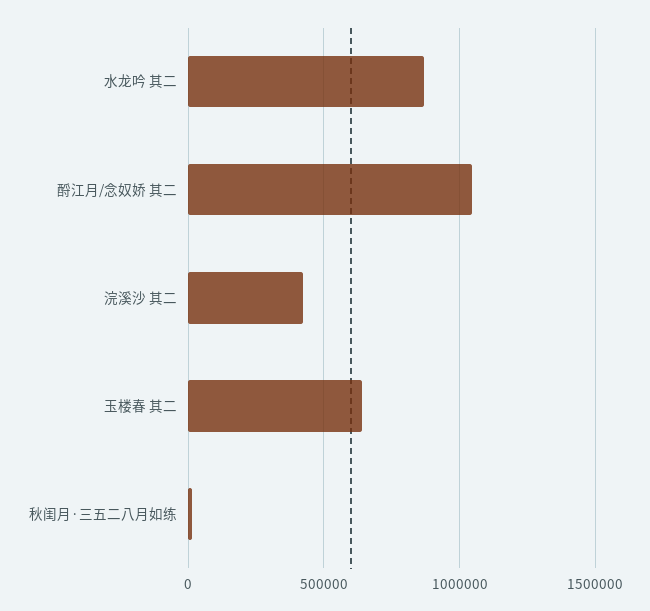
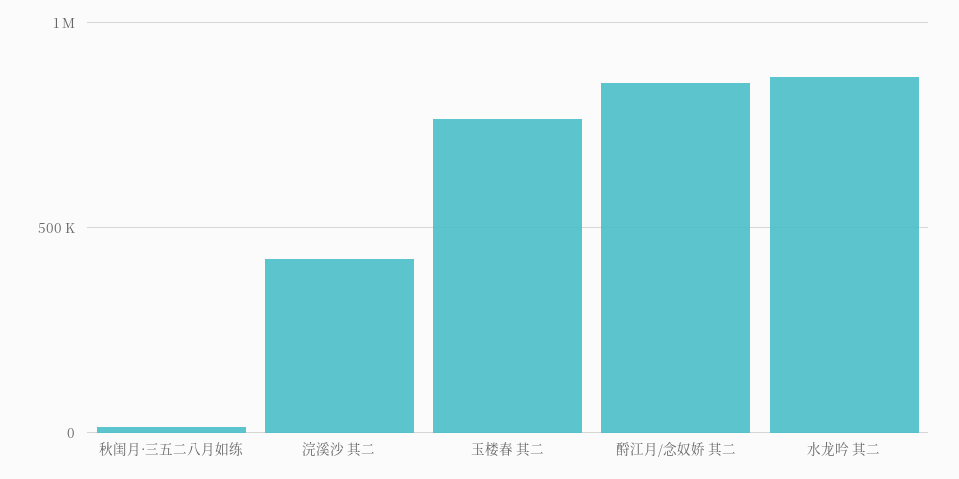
  {
    "水龙吟 其二": 850000,
-   "酹江月/念奴娇 其二": 1050000,
+   "酹江月/念奴娇 其二": 850000,
    "浣溪沙 其二": 400000,
-   "玉楼春 其二": 650000,
+   "玉楼春 其二": 750000,
    "秋闺月·三五二八月如练": 0
  }

